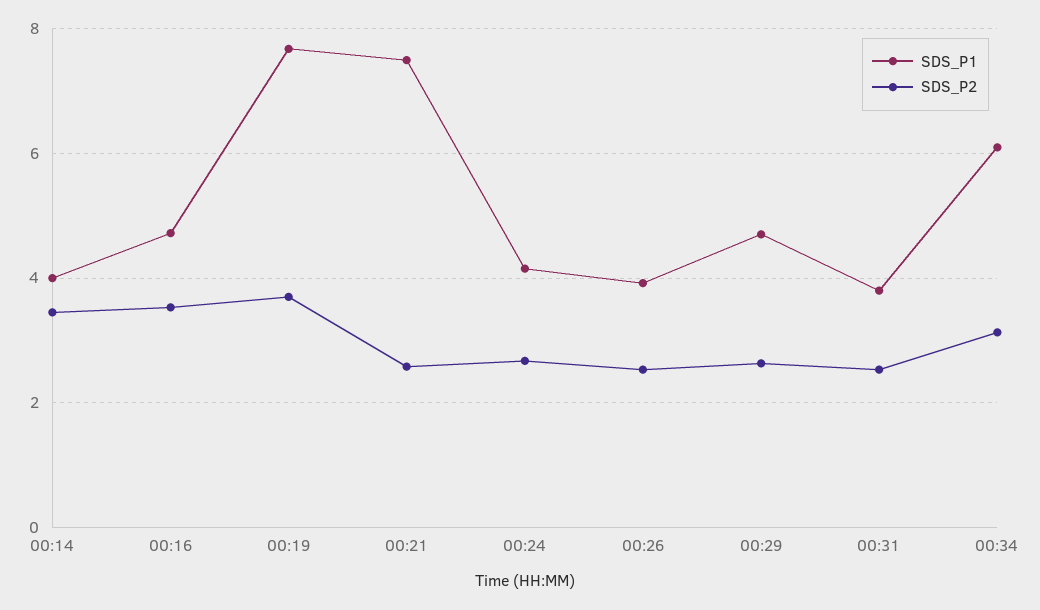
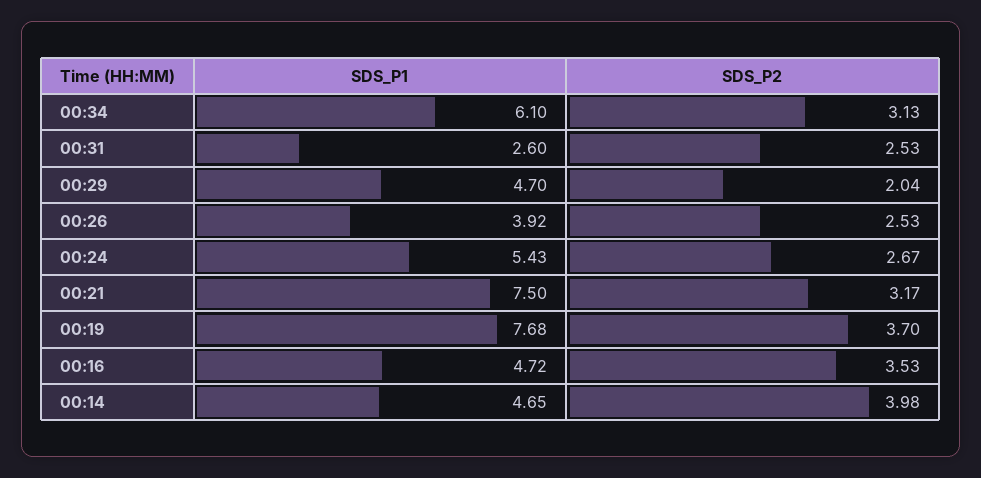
  {
    "SDS_P1": {
-     "00:14": 4,
+     "00:14": 4.65,
      "00:16": 4.72,
      "00:19": 7.68,
      "00:21": 7.5,
-     "00:24": 4.2,
+     "00:24": 5.43,
      "00:26": 3.92,
      "00:29": 4.7,
-     "00:31": 3.8,
+     "00:31": 2.6,
      "00:34": 6.1
    },
    "SDS_P2": {
-     "00:14": 3.4,
+     "00:14": 3.98,
      "00:16": 3.53,
      "00:19": 3.7,
-     "00:21": 2.6,
+     "00:21": 3.17,
      "00:24": 2.67,
      "00:26": 2.53,
-     "00:29": 2.6,
+     "00:29": 2.04,
      "00:31": 2.53,
      "00:34": 3.13
    }
  }

